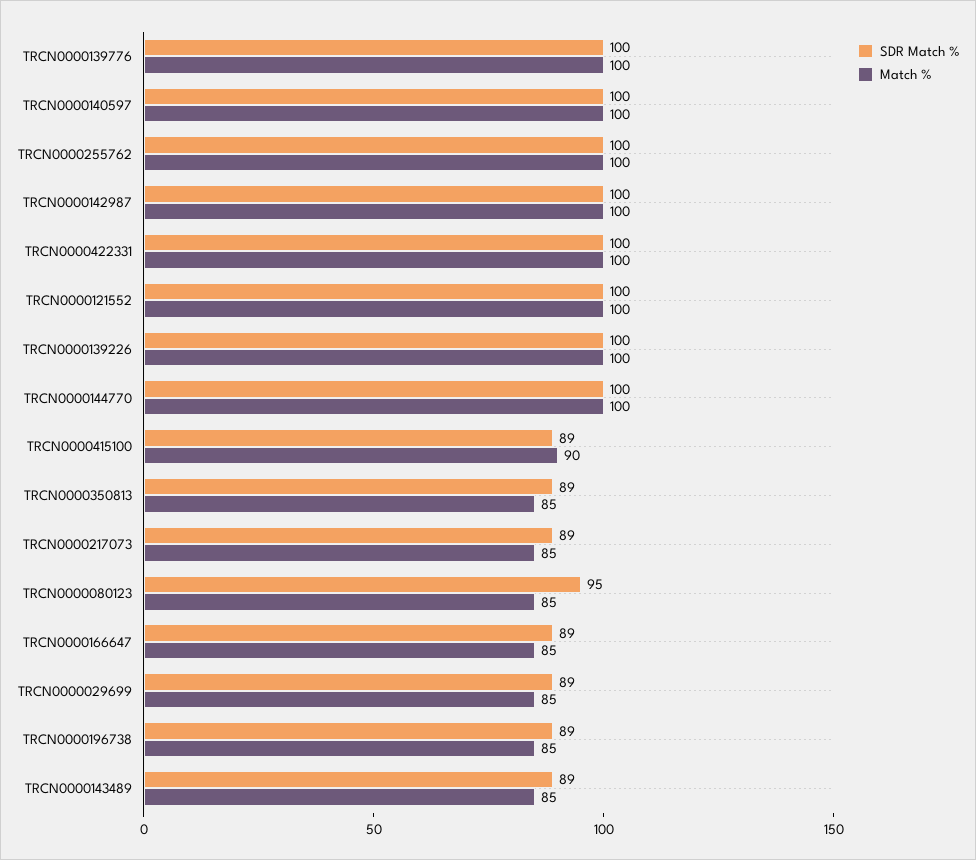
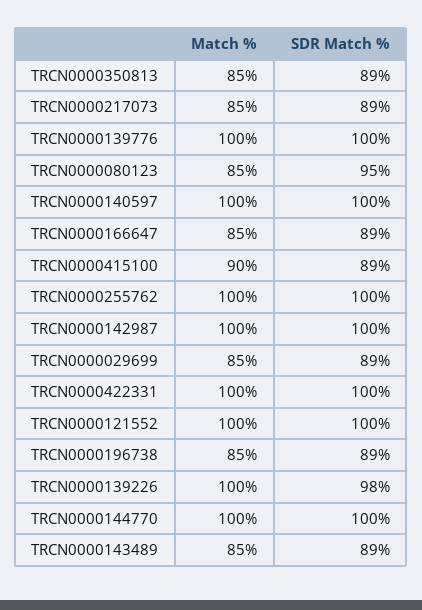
  {
    "SDR Match %": {
      "TRCN0000139776": 100,
      "TRCN0000140597": 100,
      "TRCN0000255762": 100,
      "TRCN0000142987": 100,
      "TRCN0000422331": 100,
      "TRCN0000121552": 100,
-     "TRCN0000139226": 100,
+     "TRCN0000139226": 98,
      "TRCN0000144770": 100,
      "TRCN0000415100": 89,
      "TRCN0000350813": 89,
      "TRCN0000217073": 89,
      "TRCN0000080123": 95,
      "TRCN0000166647": 89,
      "TRCN0000029699": 89,
      "TRCN0000196738": 89,
      "TRCN0000143489": 89
    },
    "Match %": {
      "TRCN0000139776": 100,
      "TRCN0000140597": 100,
      "TRCN0000255762": 100,
      "TRCN0000142987": 100,
      "TRCN0000422331": 100,
      "TRCN0000121552": 100,
      "TRCN0000139226": 100,
      "TRCN0000144770": 100,
      "TRCN0000415100": 90,
      "TRCN0000350813": 85,
      "TRCN0000217073": 85,
      "TRCN0000080123": 85,
      "TRCN0000166647": 85,
      "TRCN0000029699": 85,
      "TRCN0000196738": 85,
      "TRCN0000143489": 85
    }
  }

